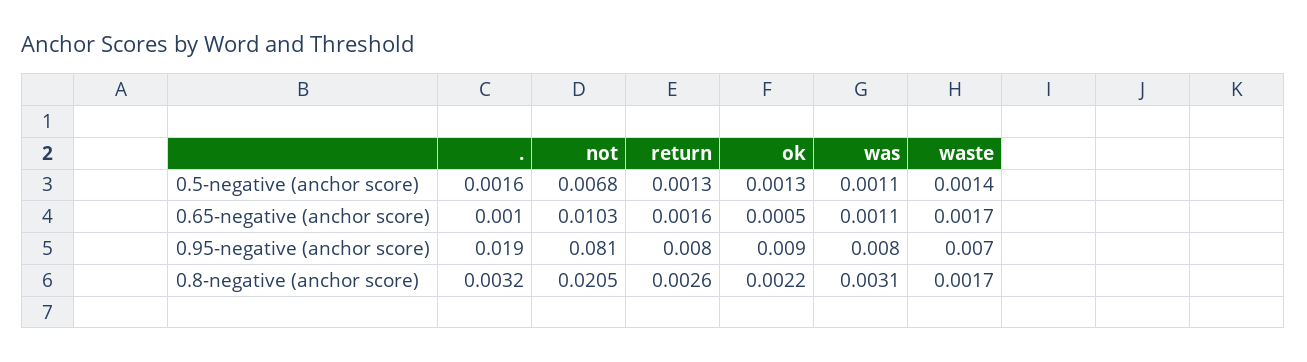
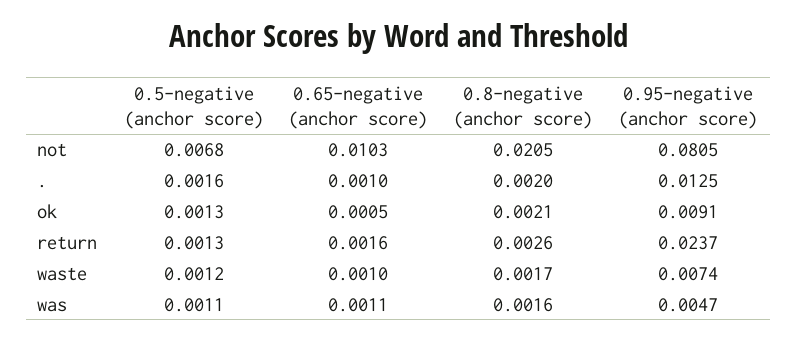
  {
    ".": {
      "0.5-negative (anchor score)": 0.0016,
      "0.65-negative (anchor score)": 0.001,
-     "0.95-negative (anchor score)": 0.019,
+     "0.95-negative (anchor score)": 0.0125,
-     "0.8-negative (anchor score)": 0.0032
+     "0.8-negative (anchor score)": 0.002
    },
    "not": {
      "0.5-negative (anchor score)": 0.0068,
      "0.65-negative (anchor score)": 0.0103,
      "0.95-negative (anchor score)": 0.0805,
      "0.8-negative (anchor score)": 0.0205
    },
    "return": {
      "0.5-negative (anchor score)": 0.0013,
      "0.65-negative (anchor score)": 0.0016,
-     "0.95-negative (anchor score)": 0.008,
+     "0.95-negative (anchor score)": 0.0237,
      "0.8-negative (anchor score)": 0.0026
    },
    "ok": {
      "0.5-negative (anchor score)": 0.0013,
      "0.65-negative (anchor score)": 0.0005,
      "0.95-negative (anchor score)": 0.0091,
-     "0.8-negative (anchor score)": 0.0022
+     "0.8-negative (anchor score)": 0.0021
    },
    "was": {
      "0.5-negative (anchor score)": 0.0011,
      "0.65-negative (anchor score)": 0.0011,
-     "0.95-negative (anchor score)": 0.008,
+     "0.95-negative (anchor score)": 0.0047,
-     "0.8-negative (anchor score)": 0.0031
+     "0.8-negative (anchor score)": 0.0016
    },
    "waste": {
-     "0.5-negative (anchor score)": 0.0014,
+     "0.5-negative (anchor score)": 0.0012,
-     "0.65-negative (anchor score)": 0.0017,
+     "0.65-negative (anchor score)": 0.001,
      "0.95-negative (anchor score)": 0.0074,
      "0.8-negative (anchor score)": 0.0017
    }
  }

